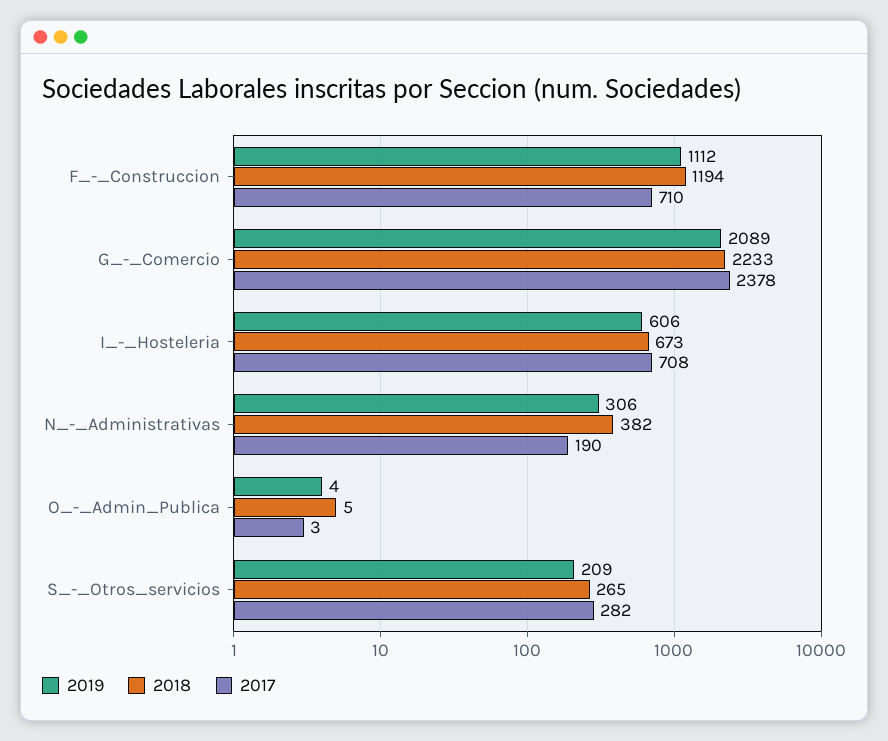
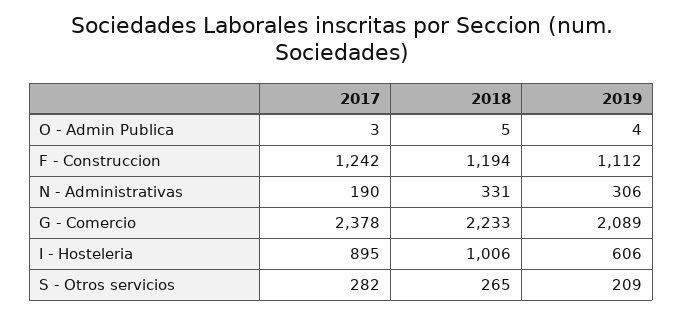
  {
    "2019": {
      "F_-_Construccion": 1112,
      "G_-_Comercio": 2089,
      "I_-_Hosteleria": 606,
      "N_-_Administrativas": 306,
      "O_-_Admin_Publica": 4,
      "S_-_Otros_servicios": 209
    },
    "2018": {
      "F_-_Construccion": 1194,
      "G_-_Comercio": 2233,
-     "I_-_Hosteleria": 673,
+     "I_-_Hosteleria": 1006,
-     "N_-_Administrativas": 382,
+     "N_-_Administrativas": 331,
      "O_-_Admin_Publica": 5,
      "S_-_Otros_servicios": 265
    },
    "2017": {
-     "F_-_Construccion": 710,
+     "F_-_Construccion": 1242,
      "G_-_Comercio": 2378,
-     "I_-_Hosteleria": 708,
+     "I_-_Hosteleria": 895,
      "N_-_Administrativas": 190,
      "O_-_Admin_Publica": 3,
      "S_-_Otros_servicios": 282
    }
  }

